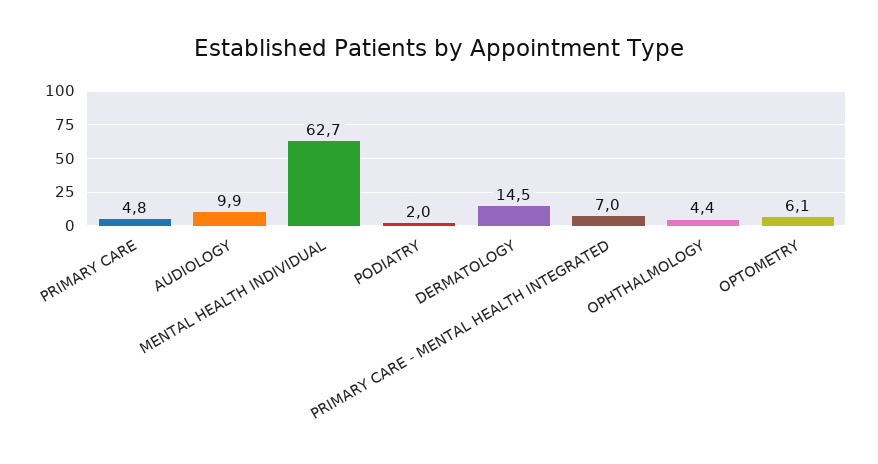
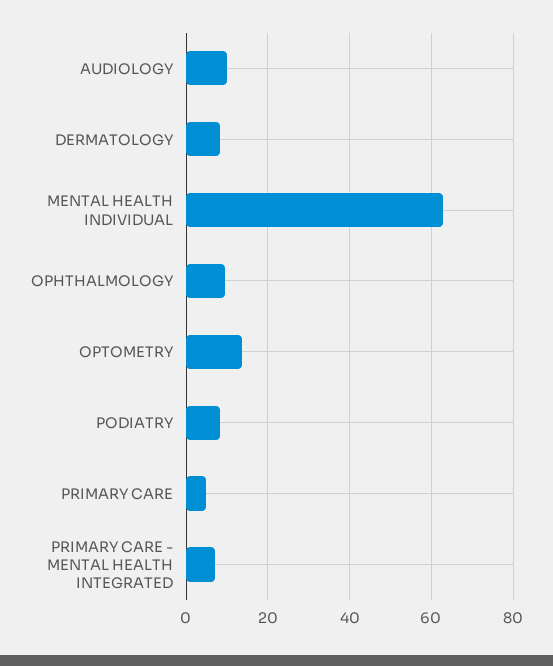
  {
    "PRIMARY CARE": 4.8,
    "AUDIOLOGY": 9.9,
    "MENTAL HEALTH INDIVIDUAL": 62.7,
-   "PODIATRY": 2,
+   "PODIATRY": 8,
-   "DERMATOLOGY": 14.5,
+   "DERMATOLOGY": 8,
    "PRIMARY CARE - MENTAL HEALTH INTEGRATED": 7,
-   "OPHTHALMOLOGY": 4.4,
+   "OPHTHALMOLOGY": 10,
-   "OPTOMETRY": 6.1
+   "OPTOMETRY": 14
  }

